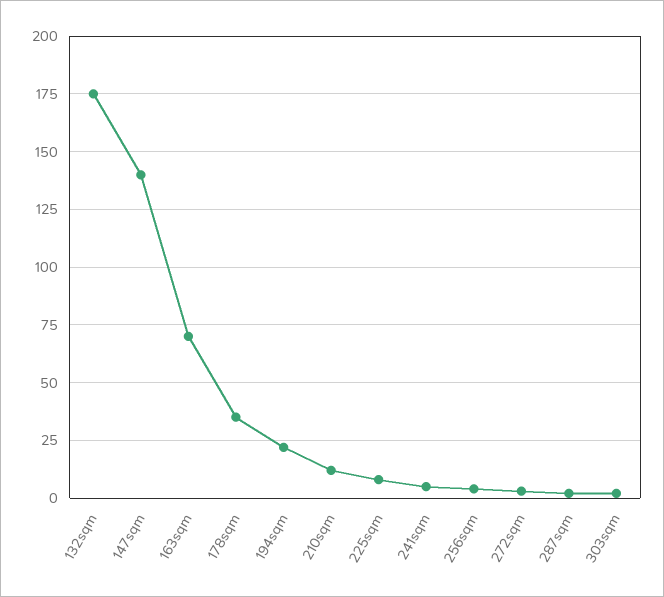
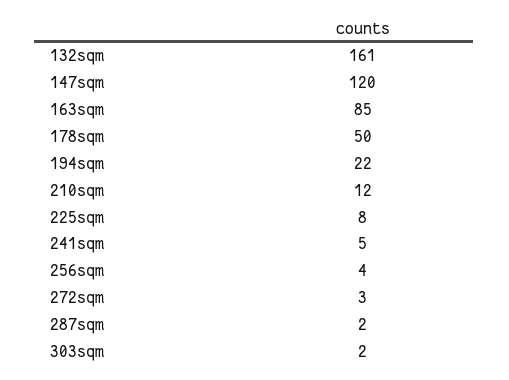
  {
-   "132sqm": 175,
+   "132sqm": 161,
-   "147sqm": 140,
+   "147sqm": 120,
-   "163sqm": 70,
+   "163sqm": 85,
-   "178sqm": 35,
+   "178sqm": 50,
    "194sqm": 22,
    "210sqm": 12,
    "225sqm": 8,
    "241sqm": 5,
    "256sqm": 4,
    "272sqm": 3,
    "287sqm": 2,
    "303sqm": 2
  }

